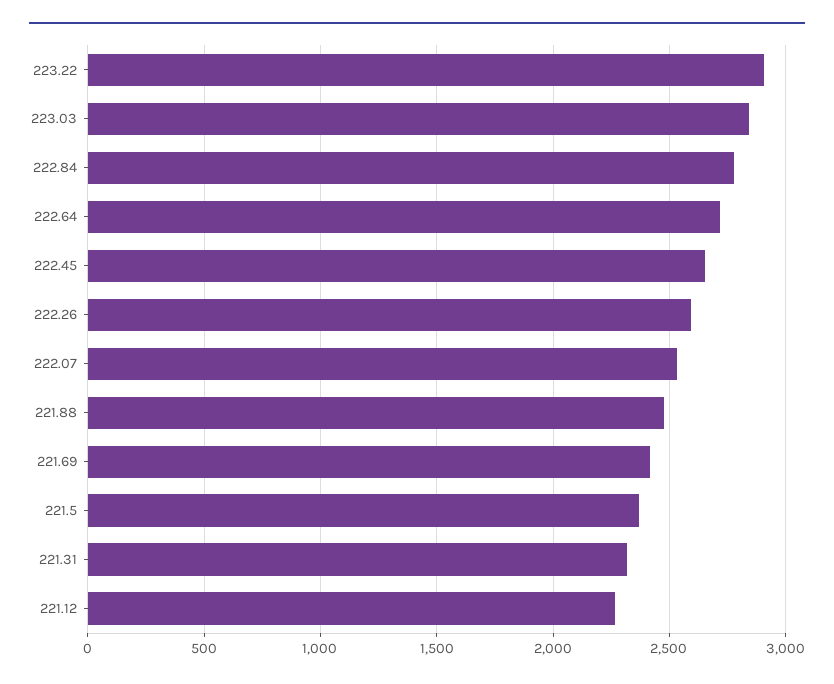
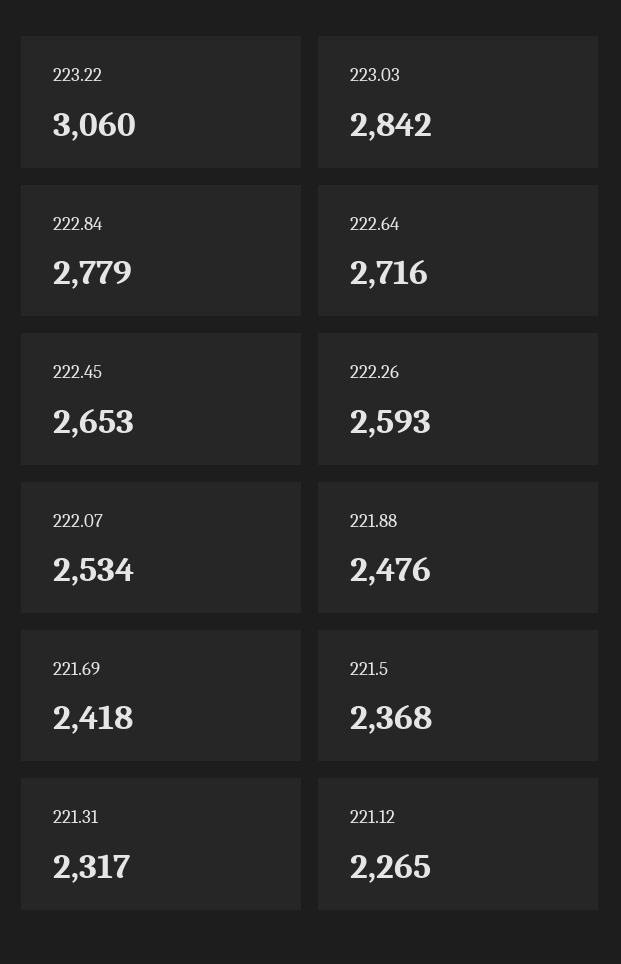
  {
-   "223.22": 2900,
+   "223.22": 3060,
    "223.03": 2842,
    "222.84": 2779,
    "222.64": 2716,
    "222.45": 2653,
    "222.26": 2593,
    "222.07": 2534,
    "221.88": 2476,
    "221.69": 2418,
    "221.5": 2368,
    "221.31": 2317,
    "221.12": 2265
  }

